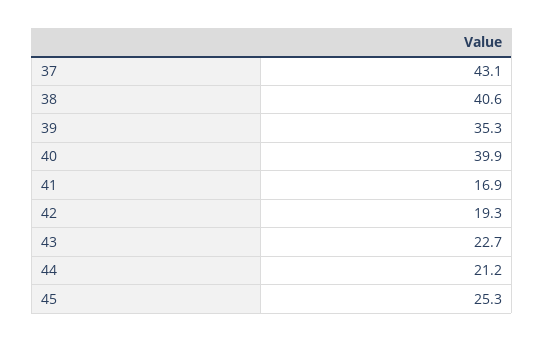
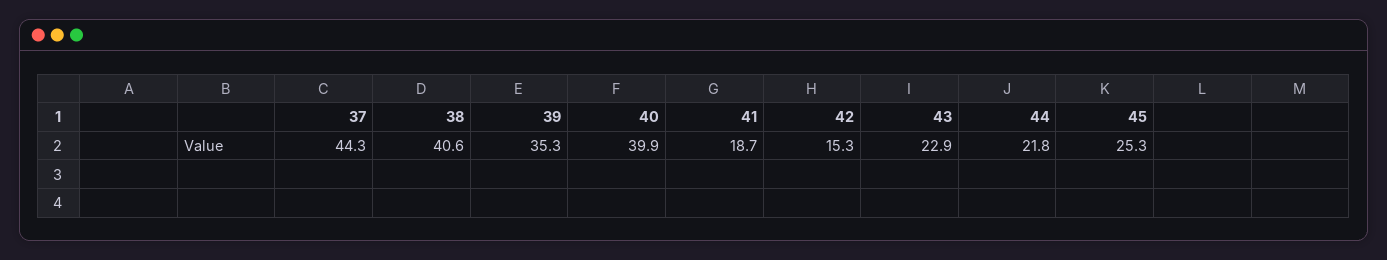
  {
-   "37": 43.1,
+   "37": 44.3,
    "38": 40.6,
    "39": 35.3,
    "40": 39.9,
-   "41": 16.9,
+   "41": 18.7,
-   "42": 19.3,
+   "42": 15.3,
-   "43": 22.7,
+   "43": 22.9,
-   "44": 21.2,
+   "44": 21.8,
    "45": 25.3
  }

